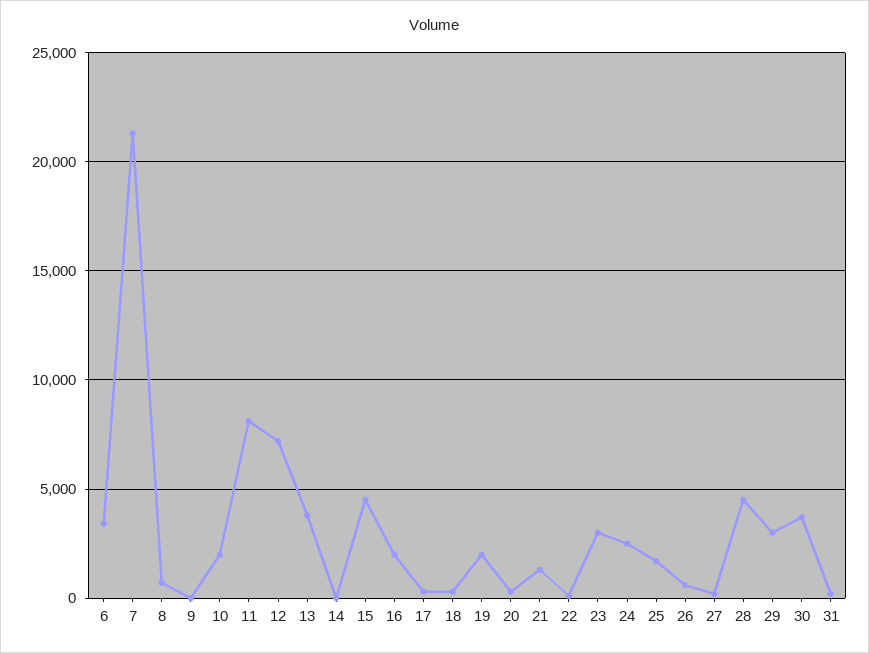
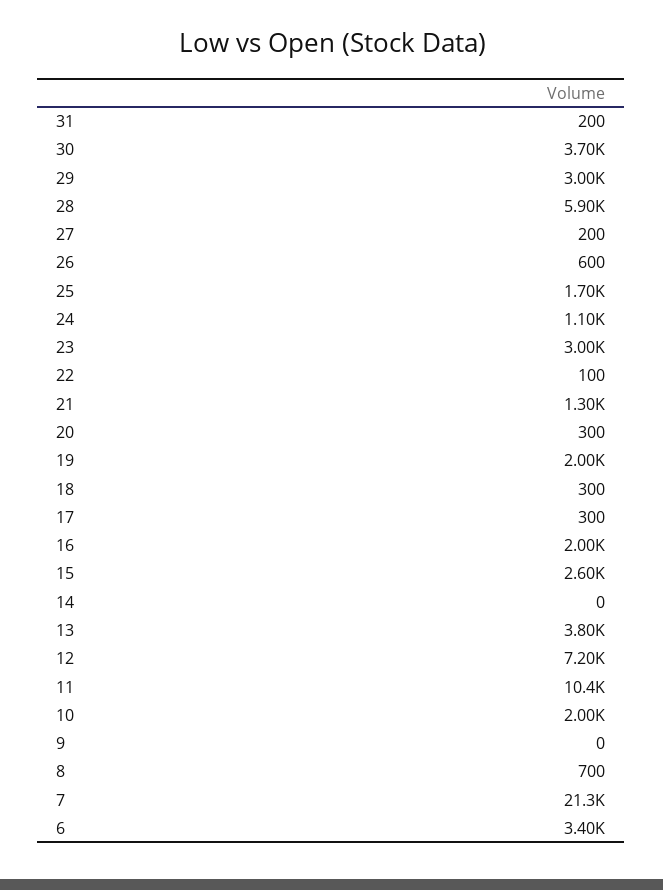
  {
    "6": 3400,
    "7": 21300,
    "8": 700,
    "9": 0,
    "10": 2000,
-   "11": 8000,
+   "11": 10400,
    "12": 7200,
    "13": 3800,
    "14": 0,
-   "15": 4500,
+   "15": 2600,
    "16": 2000,
    "17": 300,
    "18": 300,
    "19": 2000,
    "20": 300,
    "21": 1300,
    "22": 100,
    "23": 3000,
-   "24": 2500,
+   "24": 1100,
    "25": 1700,
    "26": 600,
    "27": 200,
-   "28": 4500,
+   "28": 5900,
    "29": 3000,
    "30": 3700,
    "31": 200
  }

